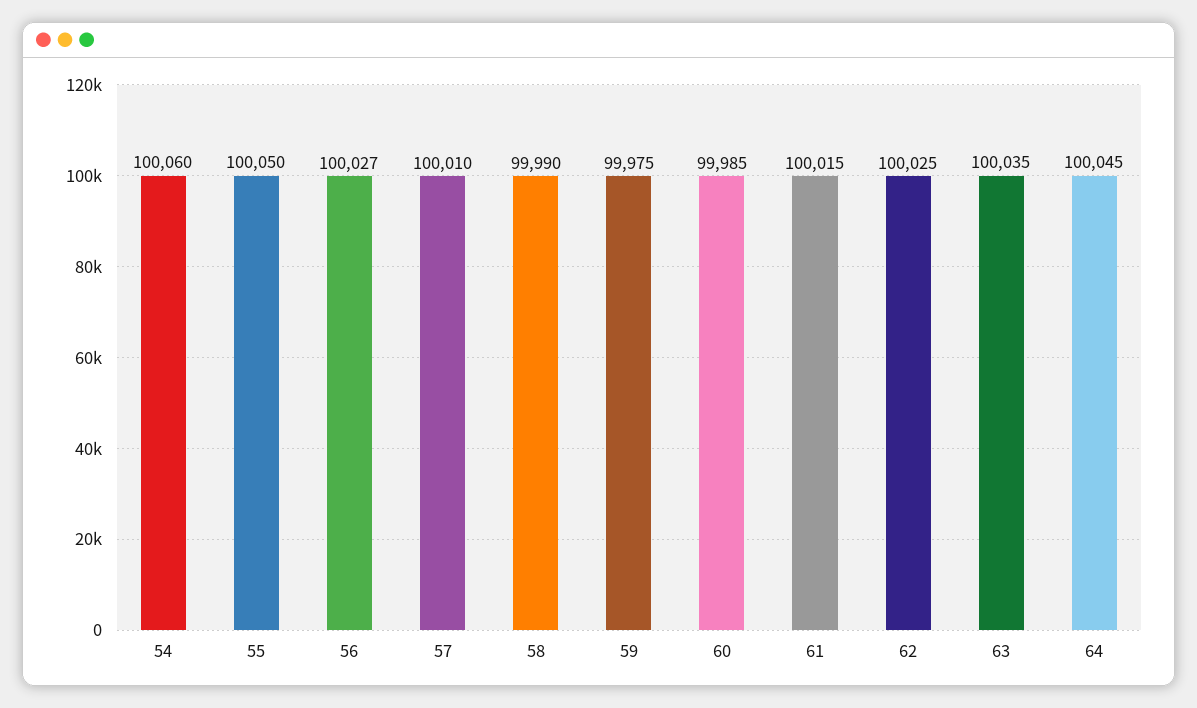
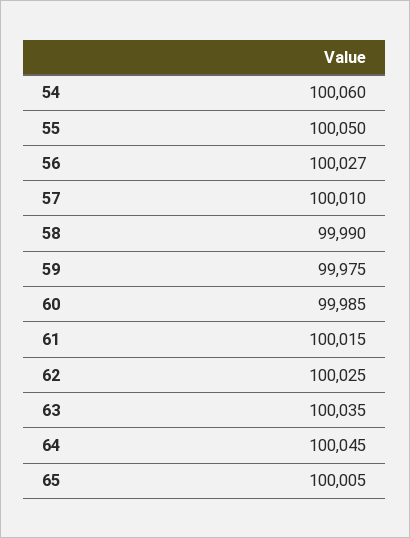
  {
    "54": 100060,
    "55": 100050,
    "56": 100027,
    "57": 100010,
    "58": 99990,
    "59": 99975,
    "60": 99985,
    "61": 100015,
    "62": 100025,
    "63": 100035,
-   "64": 100045
+   "64": 100045,
+   "65": 100005
  }

